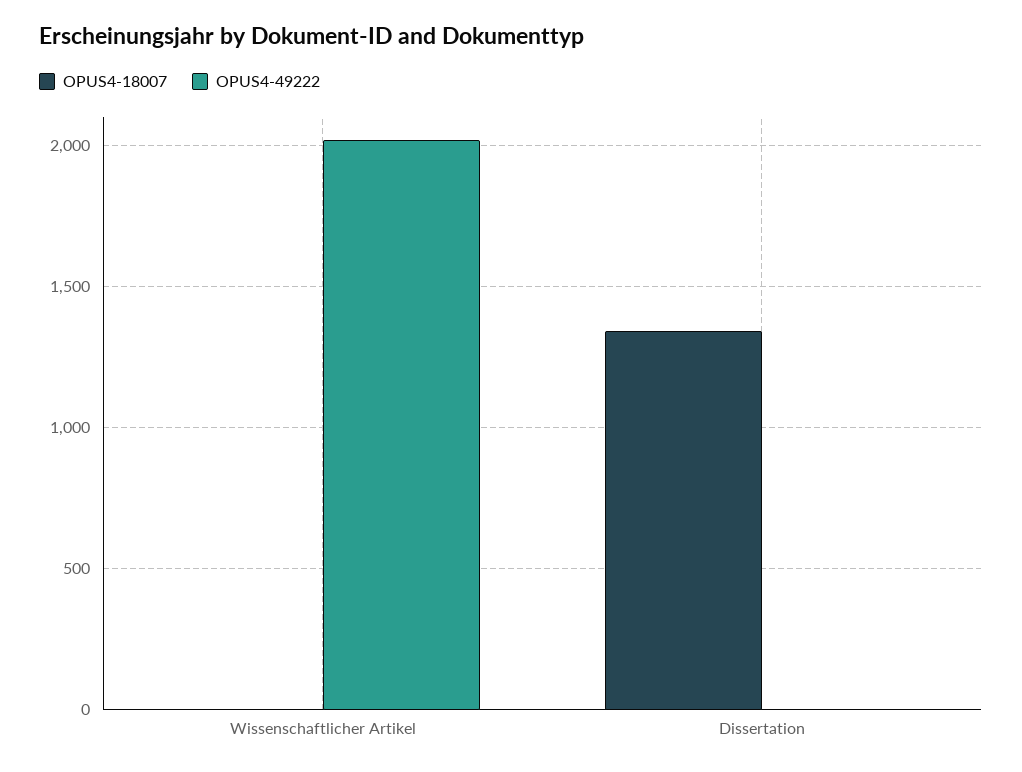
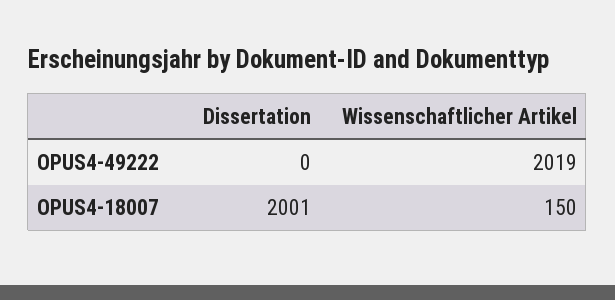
  {
    "OPUS4-18007": {
-     "Wissenschaftlicher Artikel": 0,
+     "Wissenschaftlicher Artikel": 150,
-     "Dissertation": 1350
+     "Dissertation": 2001
    },
    "OPUS4-49222": {
      "Wissenschaftlicher Artikel": 2019,
      "Dissertation": 0
    }
  }

